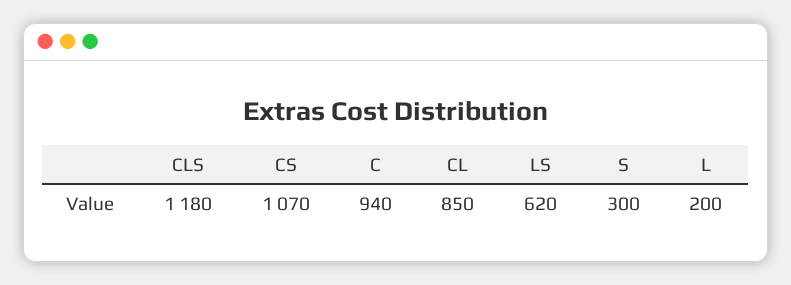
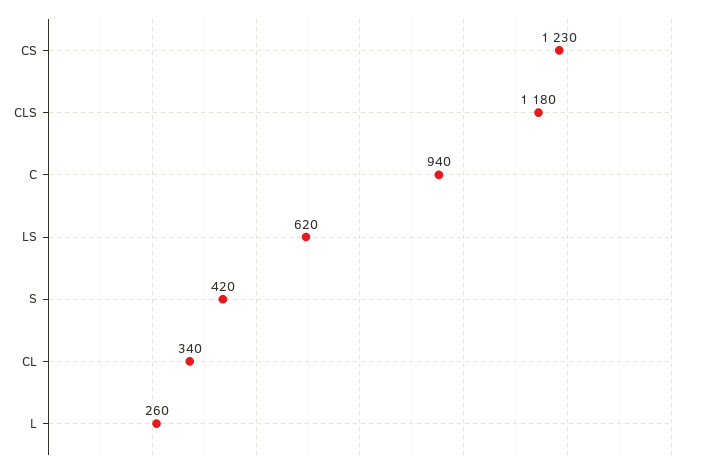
  {
    "CLS": 1180,
-   "CS": 1070,
+   "CS": 1230,
    "C": 940,
-   "CL": 850,
+   "CL": 340,
    "LS": 620,
-   "S": 300,
+   "S": 420,
-   "L": 200
+   "L": 260
  }

